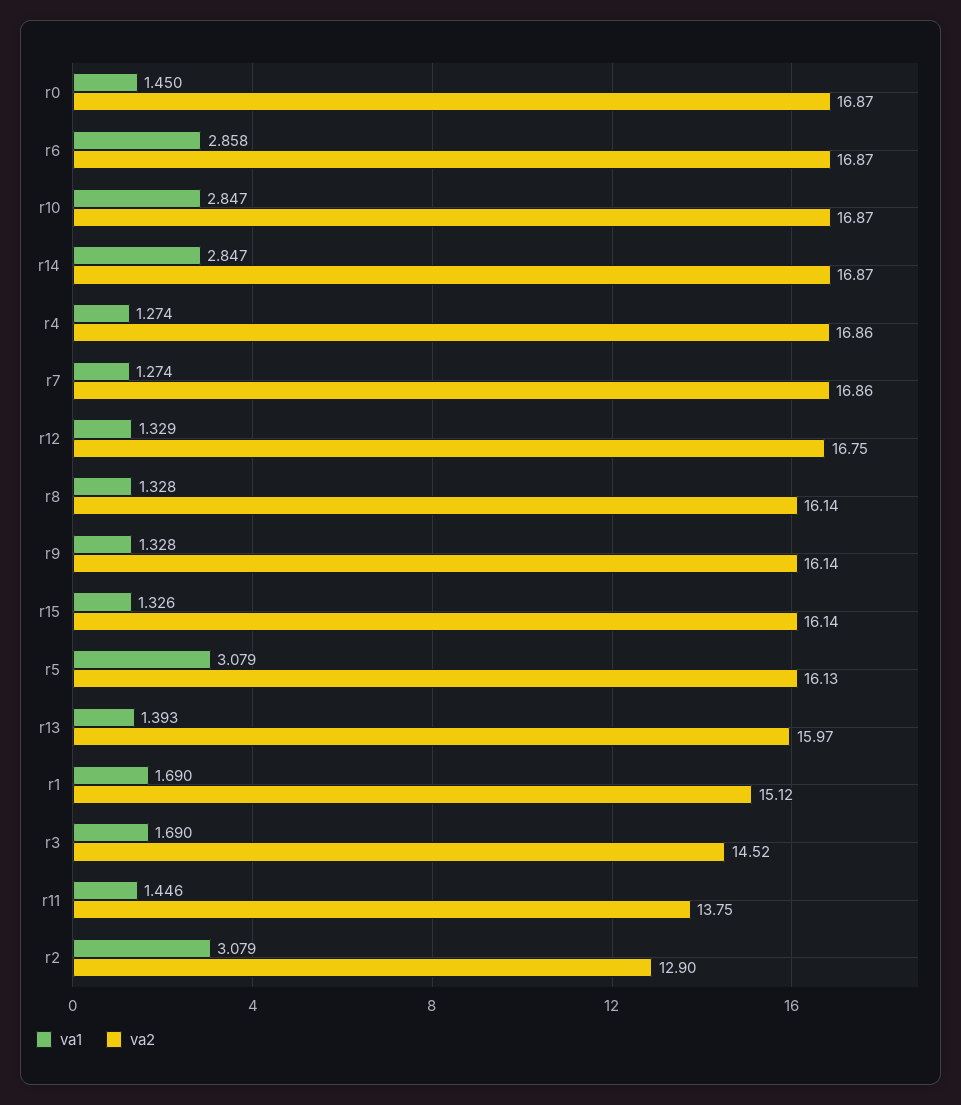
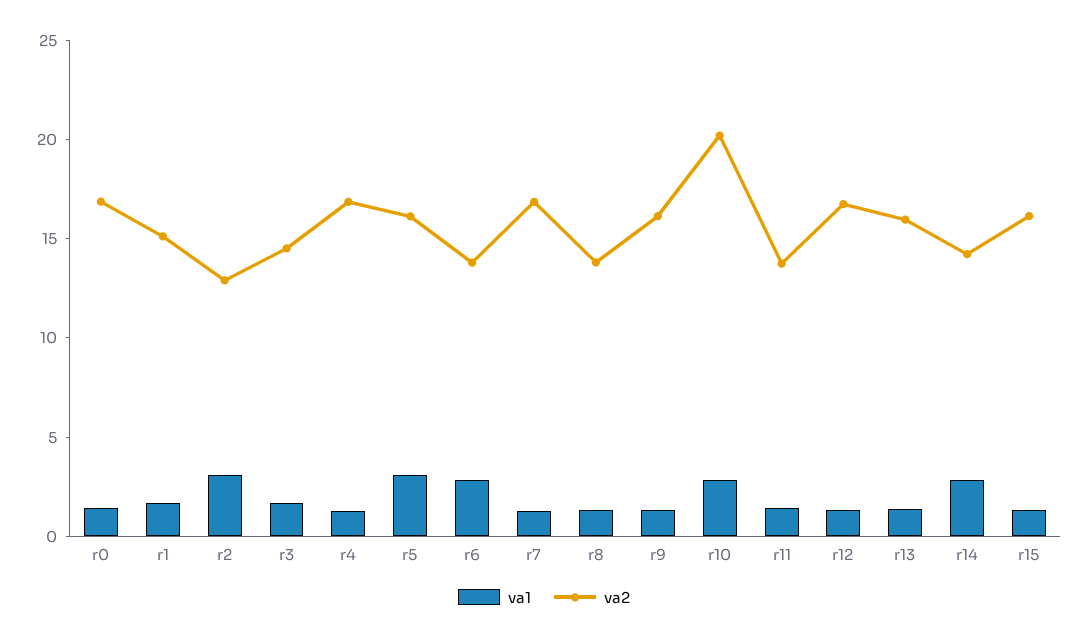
  {
    "va1": {
      "r0": 1.45,
      "r6": 2.858,
      "r10": 2.847,
      "r14": 2.847,
      "r4": 1.274,
      "r7": 1.274,
      "r12": 1.329,
      "r8": 1.328,
      "r9": 1.328,
      "r15": 1.326,
      "r5": 3.079,
      "r13": 1.393,
      "r1": 1.69,
      "r3": 1.69,
      "r11": 1.446,
      "r2": 3.079
    },
    "va2": {
      "r0": 16.87,
-     "r6": 16.87,
+     "r6": 14,
-     "r10": 16.87,
+     "r10": 20,
-     "r14": 16.87,
+     "r14": 14,
      "r4": 16.86,
      "r7": 16.86,
      "r12": 16.75,
-     "r8": 16.14,
+     "r8": 14,
      "r9": 16.14,
      "r15": 16.14,
      "r5": 16.13,
      "r13": 15.97,
      "r1": 15.12,
      "r3": 14.52,
      "r11": 13.75,
      "r2": 12.9
    }
  }

